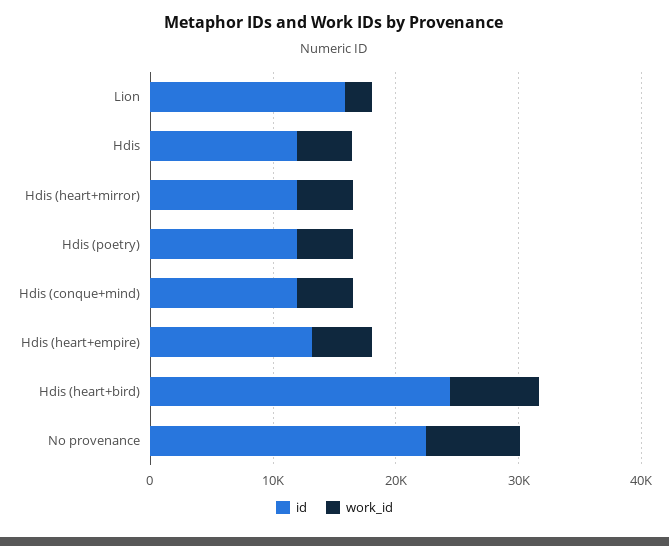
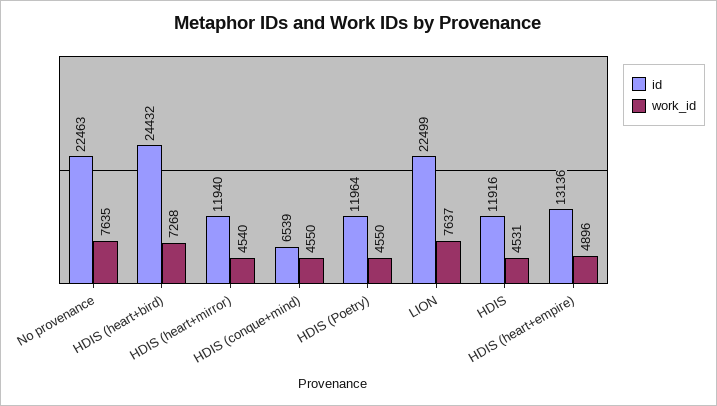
  {
    "id": {
-     "Lion": 16000,
+     "Lion": 22499,
      "Hdis": 11916,
      "Hdis (heart+mirror)": 11940,
      "Hdis (poetry)": 11964,
-     "Hdis (conque+mind)": 12000,
+     "Hdis (conque+mind)": 6539,
      "Hdis (heart+empire)": 13136,
      "Hdis (heart+bird)": 24432,
      "No provenance": 22463
    },
    "work_id": {
-     "Lion": 2000,
+     "Lion": 7637,
      "Hdis": 4531,
      "Hdis (heart+mirror)": 4540,
      "Hdis (poetry)": 4550,
      "Hdis (conque+mind)": 4550,
      "Hdis (heart+empire)": 4896,
      "Hdis (heart+bird)": 7268,
      "No provenance": 7635
    }
  }

